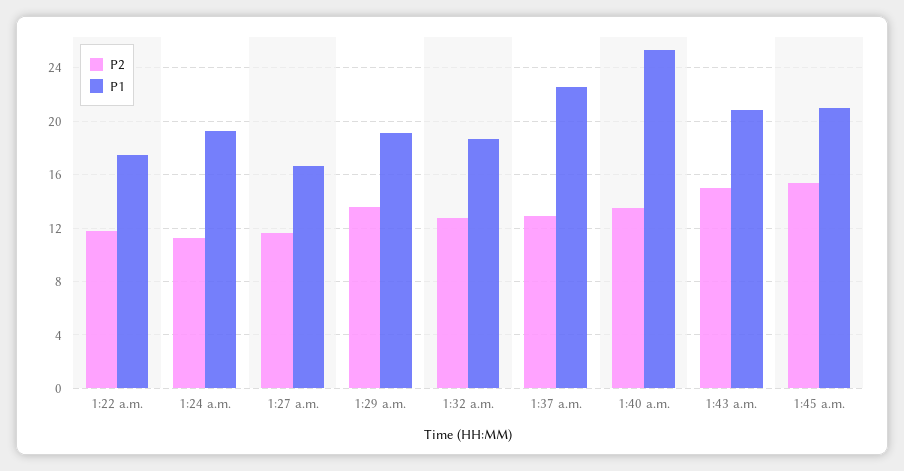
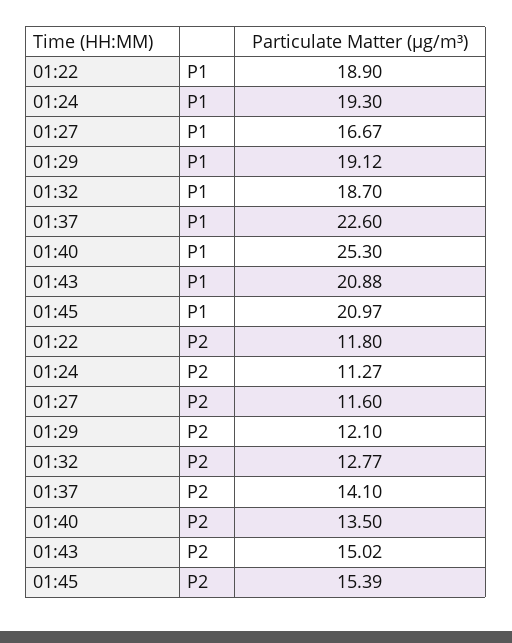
  {
    "P2": {
      "1:22 a.m.": 11.8,
      "1:24 a.m.": 11.27,
      "1:27 a.m.": 11.6,
-     "1:29 a.m.": 13.5,
+     "1:29 a.m.": 12.1,
      "1:32 a.m.": 12.77,
-     "1:37 a.m.": 13,
+     "1:37 a.m.": 14.1,
      "1:40 a.m.": 13.5,
      "1:43 a.m.": 15.02,
      "1:45 a.m.": 15.39
    },
    "P1": {
-     "1:22 a.m.": 17.5,
+     "1:22 a.m.": 18.9,
      "1:24 a.m.": 19.3,
      "1:27 a.m.": 16.67,
      "1:29 a.m.": 19.12,
      "1:32 a.m.": 18.7,
      "1:37 a.m.": 22.6,
      "1:40 a.m.": 25.3,
      "1:43 a.m.": 20.88,
      "1:45 a.m.": 20.97
    }
  }

